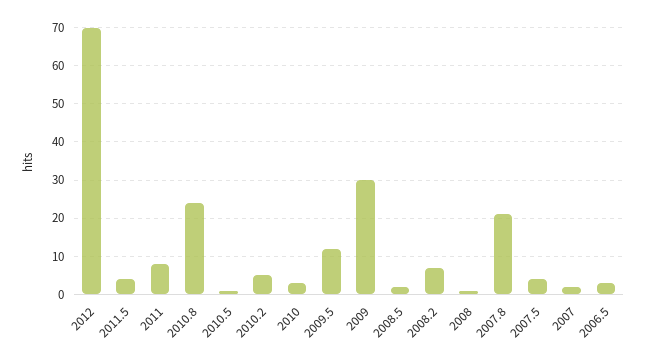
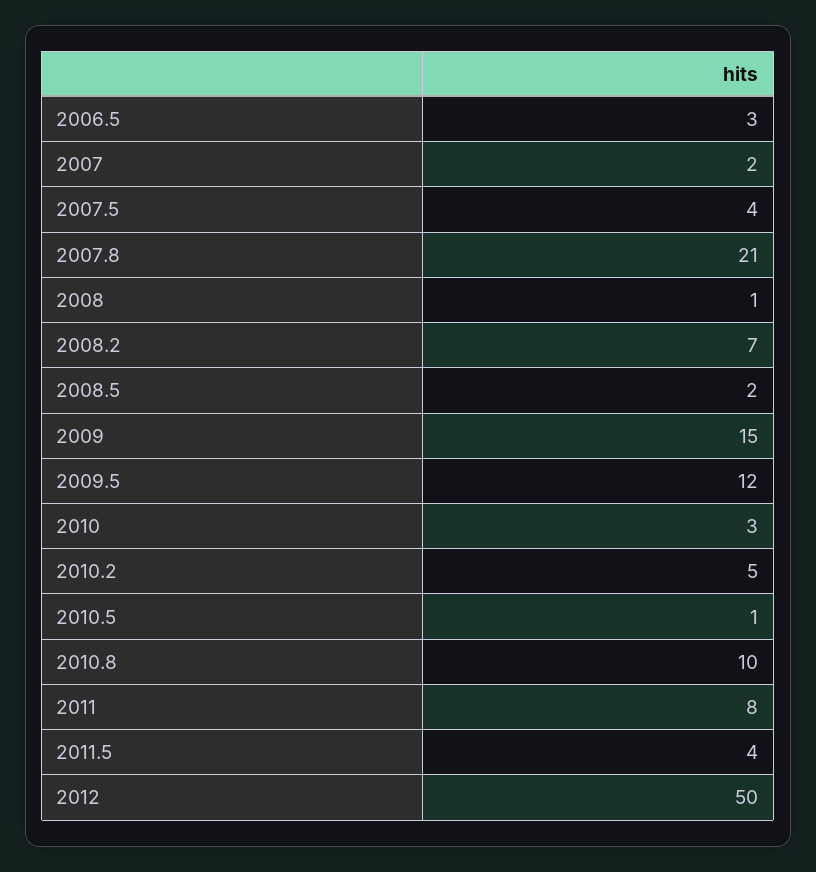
  {
-   "2012": 70,
+   "2012": 50,
    "2011.5": 4,
    "2011": 8,
-   "2010.8": 25,
+   "2010.8": 10,
    "2010.5": 1,
    "2010.2": 5,
    "2010": 3,
    "2009.5": 12,
-   "2009": 30,
+   "2009": 15,
    "2008.5": 2,
    "2008.2": 7,
    "2008": 1,
    "2007.8": 21,
    "2007.5": 4,
    "2007": 2,
    "2006.5": 3
  }

